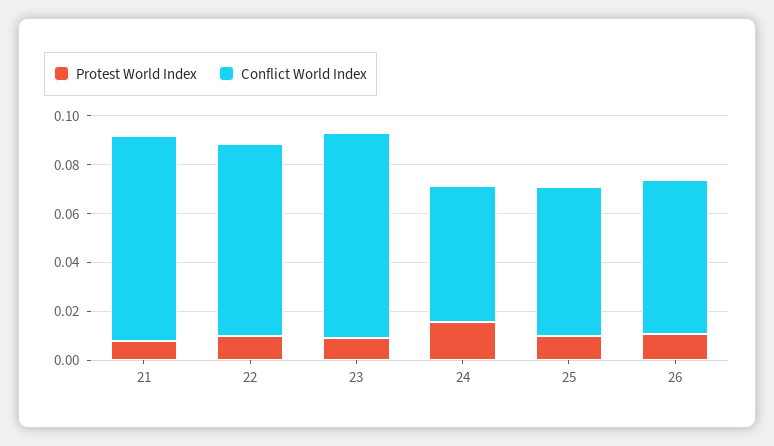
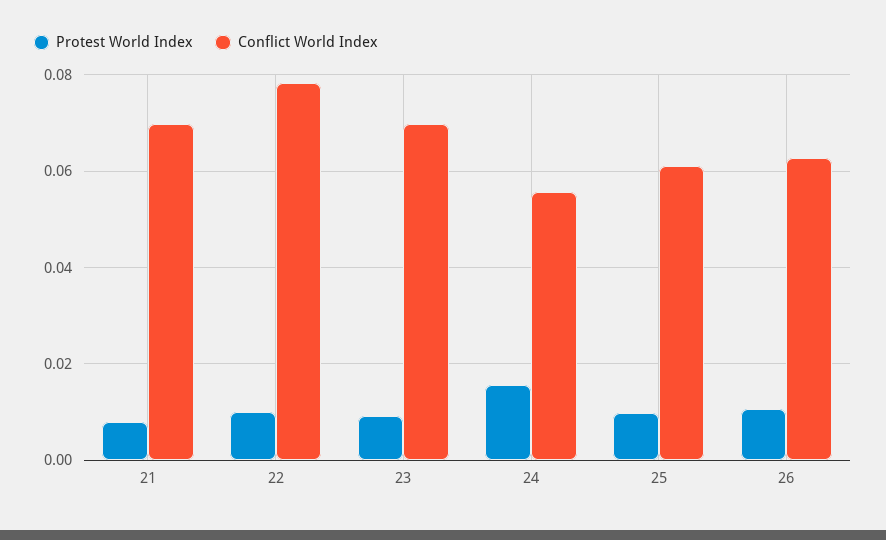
  {
    "Protest World Index": {
      "21": 0.008,
      "22": 0.01,
      "23": 0.01,
      "24": 0.016,
      "25": 0.01,
      "26": 0.01
    },
    "Conflict World Index": {
-     "21": 0.085,
+     "21": 0.07,
      "22": 0.078,
-     "23": 0.085,
+     "23": 0.07,
      "24": 0.056,
      "25": 0.062,
      "26": 0.062
    }
  }

